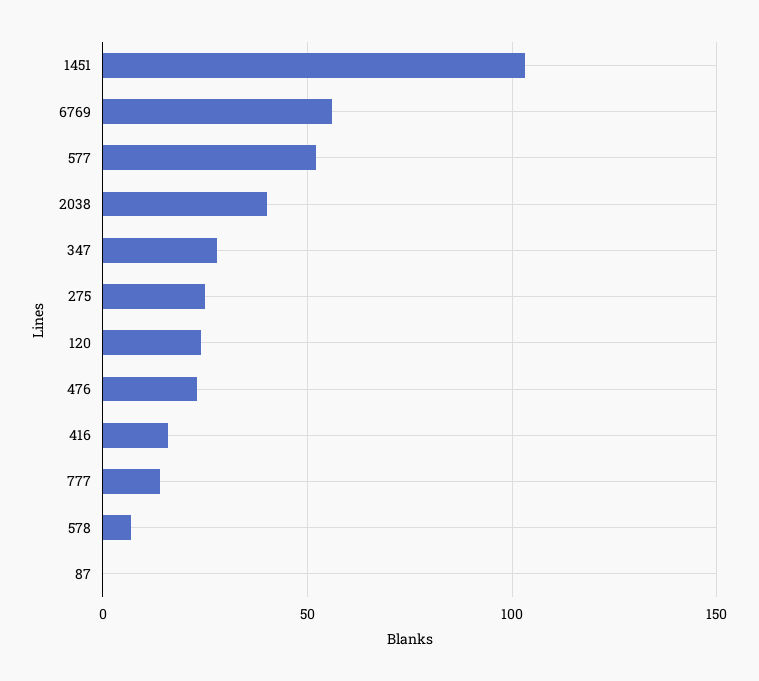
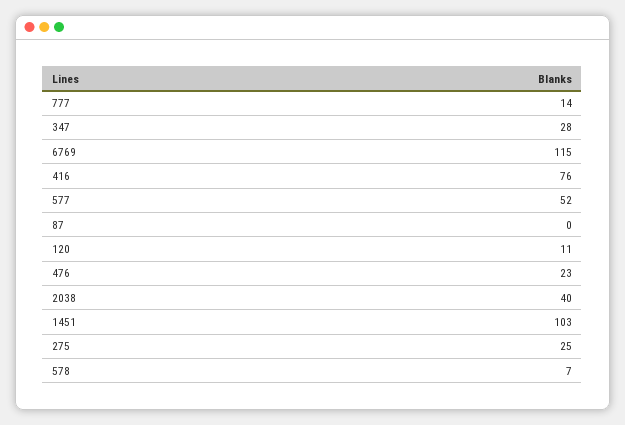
  {
    "1451": 103,
-   "6769": 55,
+   "6769": 115,
    "577": 52,
    "2038": 40,
    "347": 28,
    "275": 25,
-   "120": 25,
+   "120": 11,
    "476": 23,
-   "416": 15,
+   "416": 76,
    "777": 14,
    "578": 7,
    "87": 0
  }

